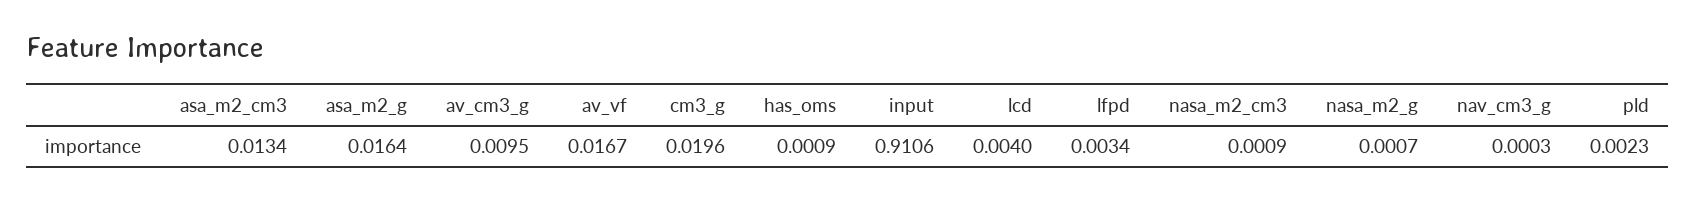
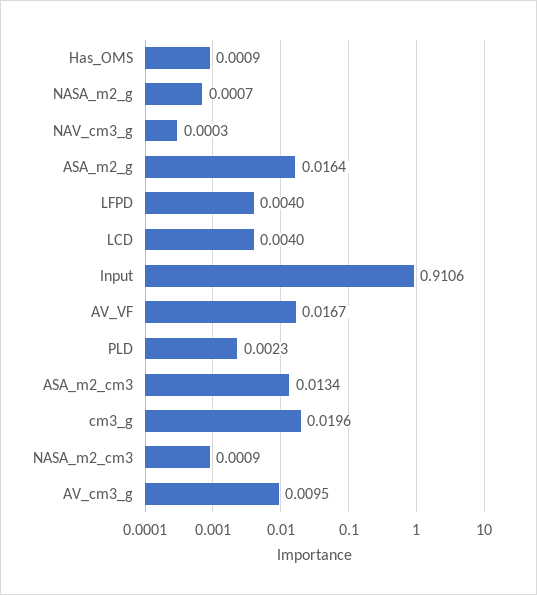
  {
    "asa_m2_cm3": 0.0134,
    "asa_m2_g": 0.0164,
    "av_cm3_g": 0.0095,
    "av_vf": 0.0167,
    "cm3_g": 0.0196,
    "has_oms": 0.0009,
    "input": 0.9106,
    "lcd": 0.004,
-   "lfpd": 0.0034,
+   "lfpd": 0.004,
    "nasa_m2_cm3": 0.0009,
    "nasa_m2_g": 0.0007,
    "nav_cm3_g": 0.0003,
    "pld": 0.0023
  }

